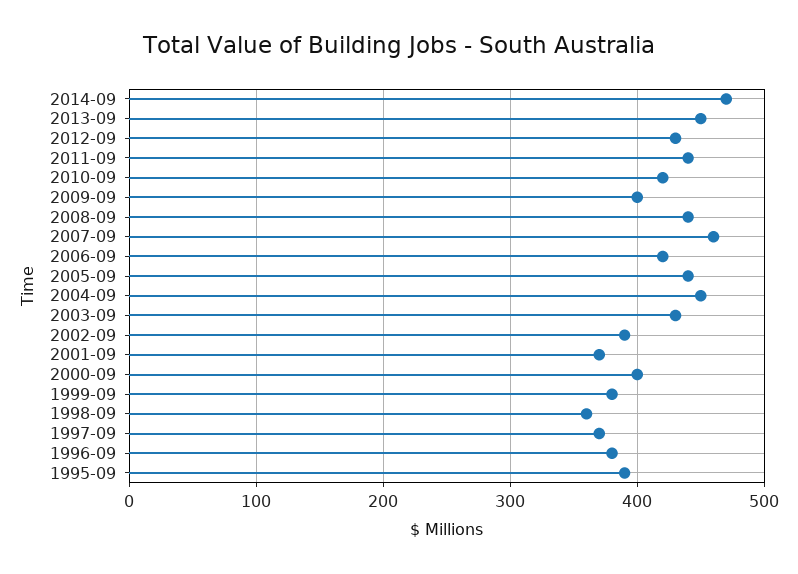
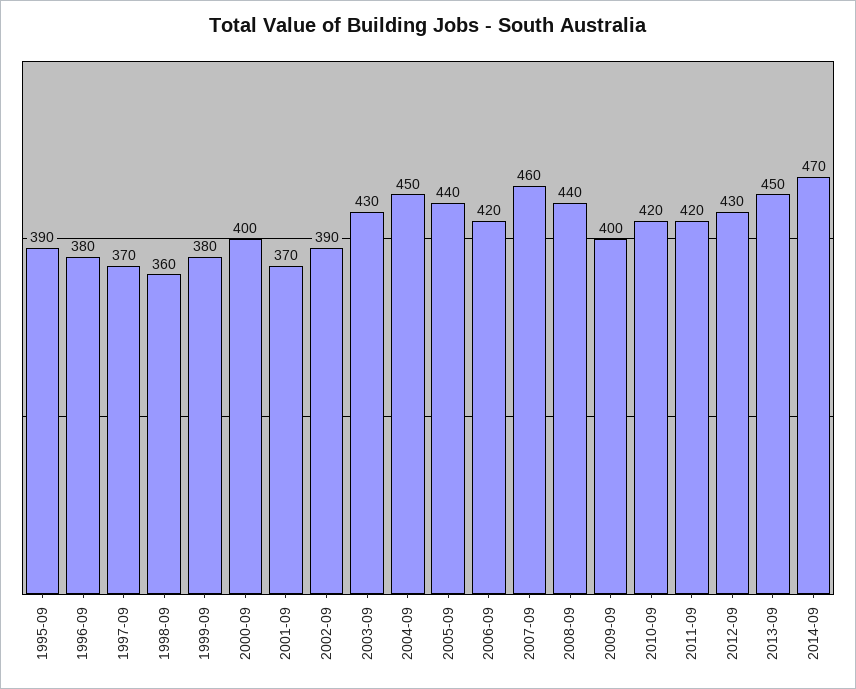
  {
    "2014-09": 470,
    "2013-09": 450,
    "2012-09": 430,
-   "2011-09": 440,
+   "2011-09": 420,
    "2010-09": 420,
    "2009-09": 400,
    "2008-09": 440,
    "2007-09": 460,
    "2006-09": 420,
    "2005-09": 440,
    "2004-09": 450,
    "2003-09": 430,
    "2002-09": 390,
    "2001-09": 370,
    "2000-09": 400,
    "1999-09": 380,
    "1998-09": 360,
    "1997-09": 370,
    "1996-09": 380,
    "1995-09": 390
  }

